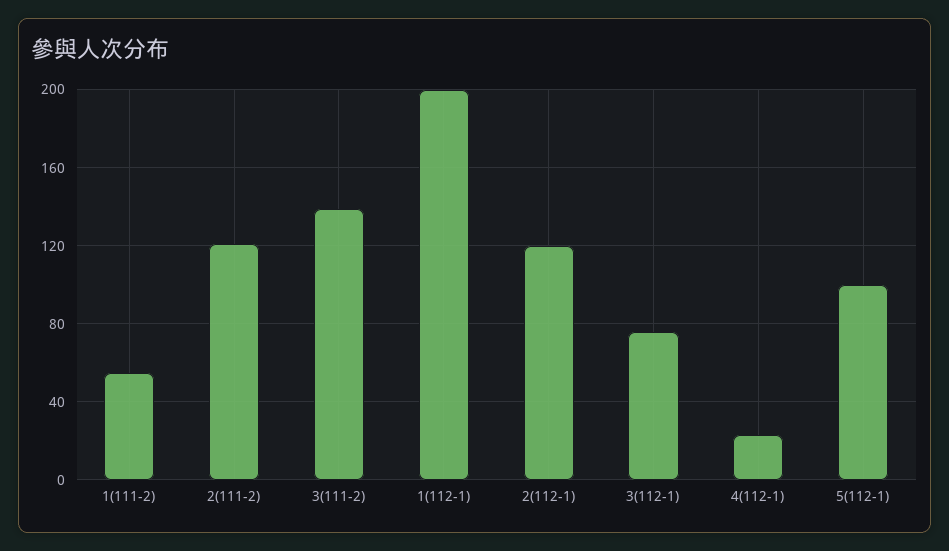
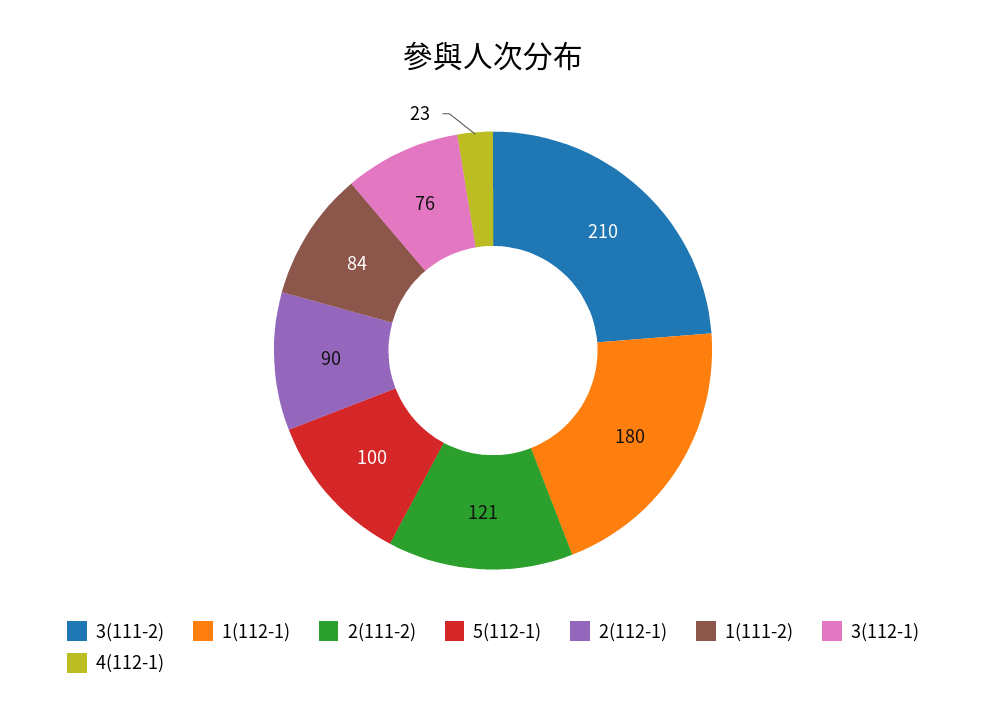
  {
-   "1(111-2)": 55,
+   "1(111-2)": 84,
    "2(111-2)": 121,
-   "3(111-2)": 140,
+   "3(111-2)": 210,
-   "1(112-1)": 200,
+   "1(112-1)": 180,
-   "2(112-1)": 120,
+   "2(112-1)": 90,
    "3(112-1)": 76,
    "4(112-1)": 23,
    "5(112-1)": 100
  }

